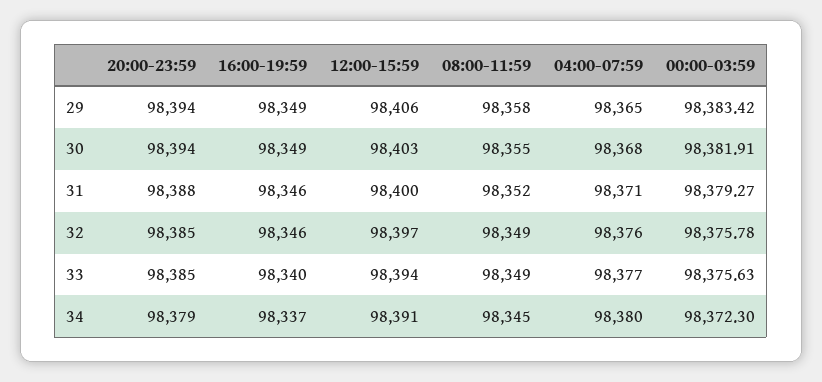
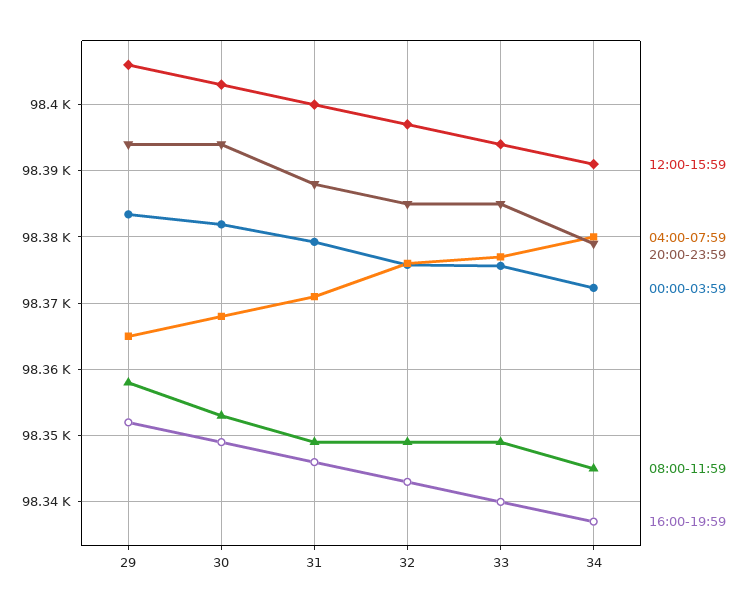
  {
    "20:00-23:59": {
      "29": 98394,
      "30": 98394,
      "31": 98388,
      "32": 98385,
      "33": 98385,
      "34": 98379
    },
    "16:00-19:59": {
-     "29": 98349,
+     "29": 98352,
      "30": 98349,
      "31": 98346,
-     "32": 98346,
+     "32": 98343,
      "33": 98340,
      "34": 98337
    },
    "12:00-15:59": {
      "29": 98406,
      "30": 98403,
      "31": 98400,
      "32": 98397,
      "33": 98394,
      "34": 98391
    },
    "08:00-11:59": {
      "29": 98358,
-     "30": 98355,
+     "30": 98353,
-     "31": 98352,
+     "31": 98349,
      "32": 98349,
      "33": 98349,
      "34": 98345
    },
    "04:00-07:59": {
      "29": 98365,
      "30": 98368,
      "31": 98371,
      "32": 98376,
      "33": 98377,
      "34": 98380
    },
    "00:00-03:59": {
      "29": 98383.42,
      "30": 98381.91,
      "31": 98379.27,
      "32": 98375.78,
      "33": 98375.63,
      "34": 98372.3
    }
  }

